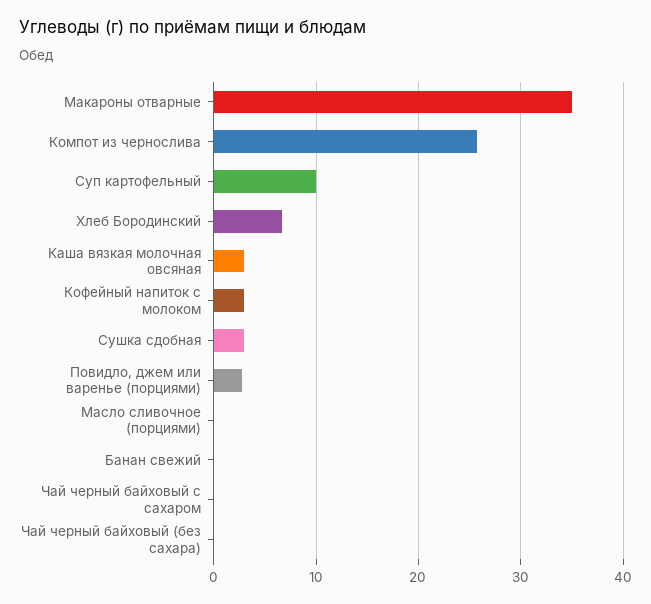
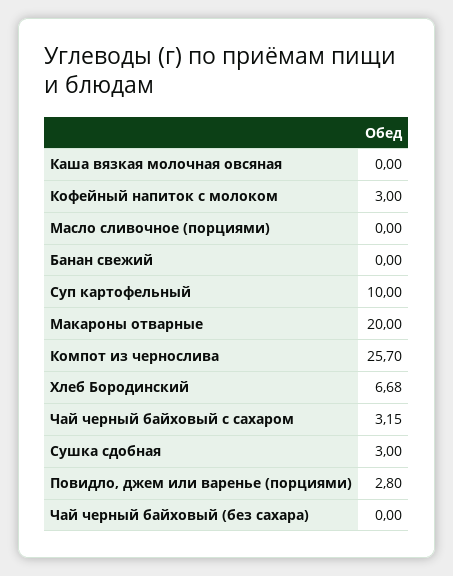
  {
-   "Макароны отварные": 35,
+   "Макароны отварные": 20,
    "Компот из чернослива": 25.7,
    "Суп картофельный": 10,
    "Хлеб Бородинский": 6.68,
-   "Каша вязкая молочная овсяная": 3,
+   "Каша вязкая молочная овсяная": 0,
    "Кофейный напиток с молоком": 3,
    "Сушка сдобная": 3,
    "Повидло, джем или варенье (порциями)": 2.8,
    "Масло сливочное (порциями)": 0,
    "Банан свежий": 0,
-   "Чай черный байховый с сахаром": 0,
+   "Чай черный байховый с сахаром": 3.15,
    "Чай черный байховый (без сахара)": 0
  }

